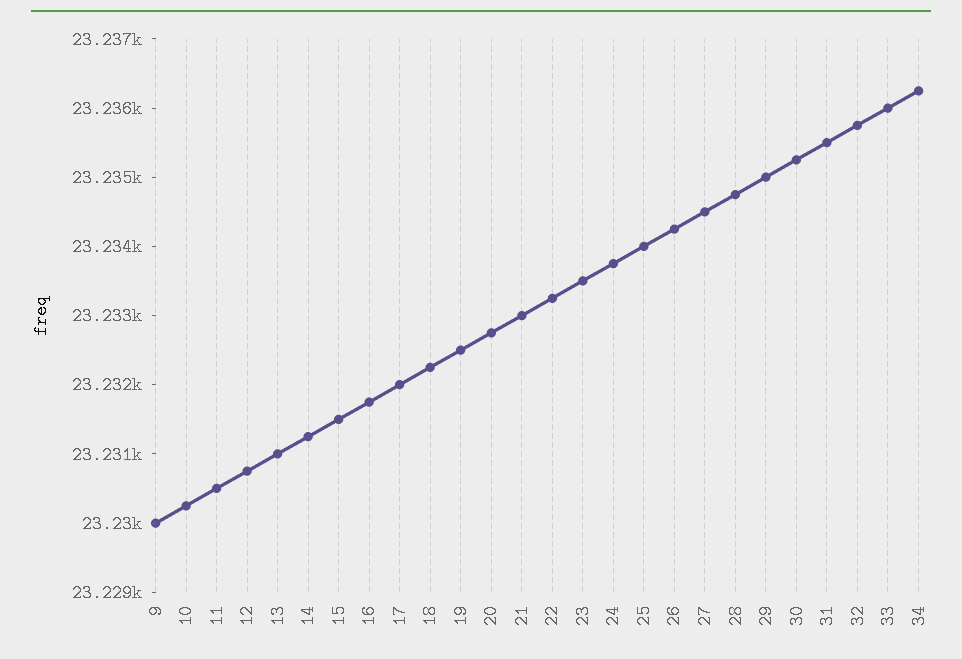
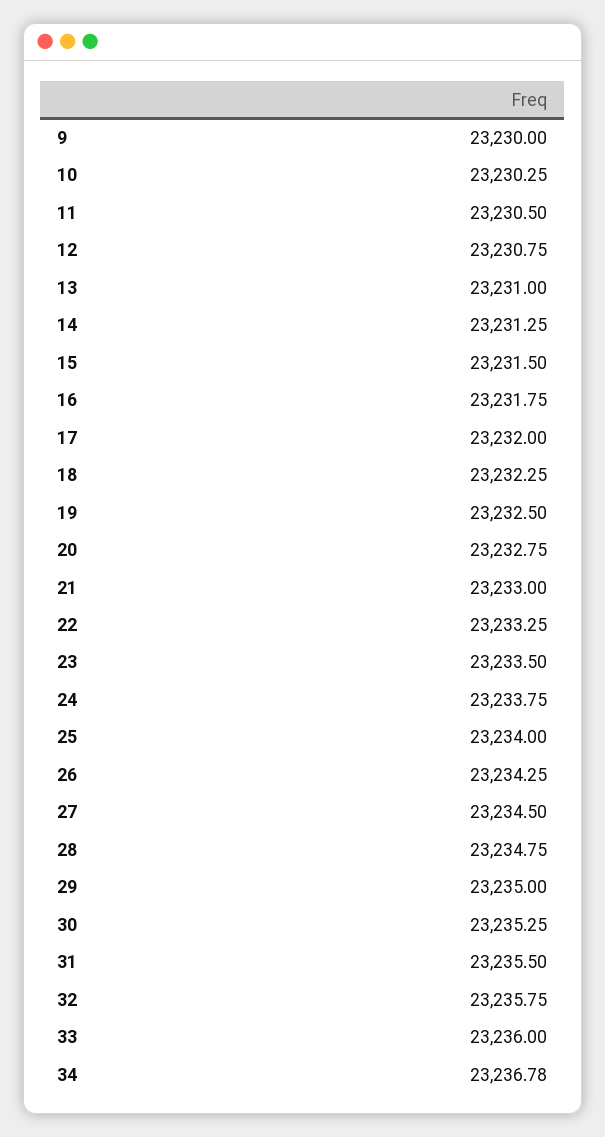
  {
    "9": 23230,
    "10": 23230.25,
    "11": 23230.5,
    "12": 23230.75,
    "13": 23231,
    "14": 23231.25,
    "15": 23231.5,
    "16": 23231.75,
    "17": 23232,
    "18": 23232.25,
    "19": 23232.5,
    "20": 23232.75,
    "21": 23233,
    "22": 23233.25,
    "23": 23233.5,
    "24": 23233.75,
    "25": 23234,
    "26": 23234.25,
    "27": 23234.5,
    "28": 23234.75,
    "29": 23235,
    "30": 23235.25,
    "31": 23235.5,
    "32": 23235.75,
    "33": 23236,
-   "34": 23236.2
+   "34": 23236.78
  }

